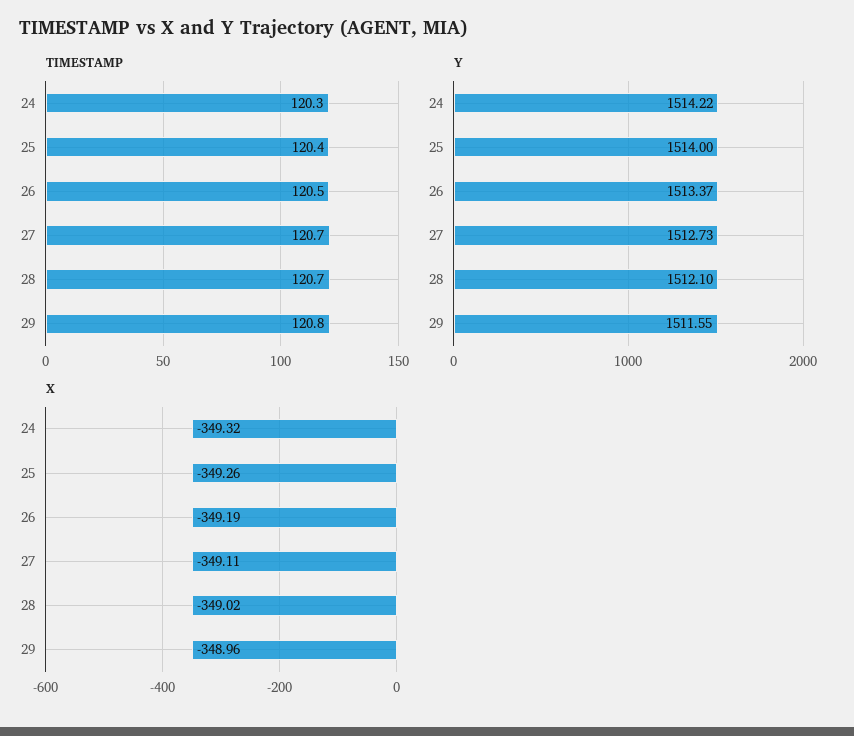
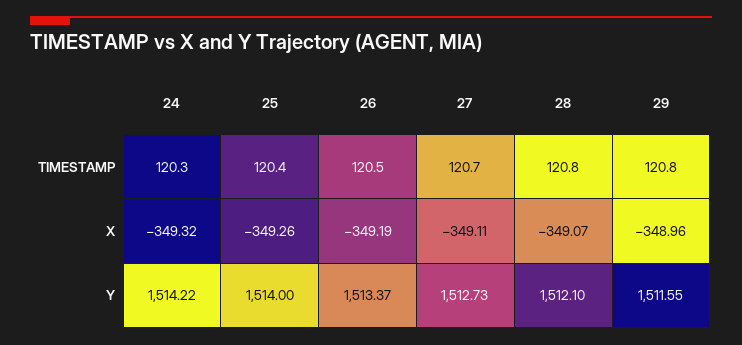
  {
    "TIMESTAMP": {
      "24": 120.3,
      "25": 120.4,
      "26": 120.5,
      "27": 120.7,
-     "28": 120.7,
+     "28": 120.8,
      "29": 120.8
    },
    "Y": {
      "24": 1514.22,
      "25": 1514,
      "26": 1513.37,
      "27": 1512.73,
      "28": 1512.1,
      "29": 1511.55
    },
    "X": {
      "24": -349.32,
      "25": -349.26,
      "26": -349.19,
      "27": -349.11,
-     "28": -349.02,
+     "28": -349.07,
      "29": -348.96
    }
  }

